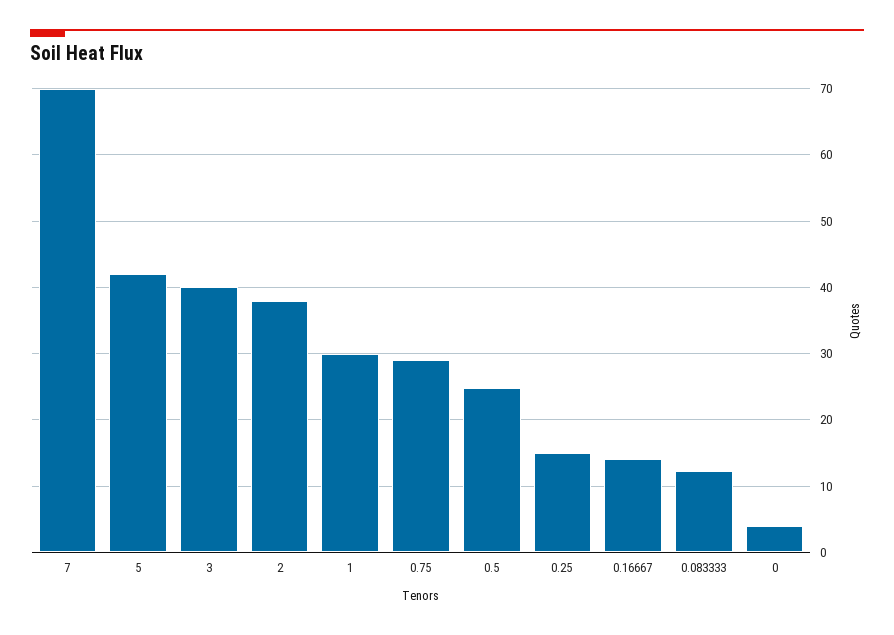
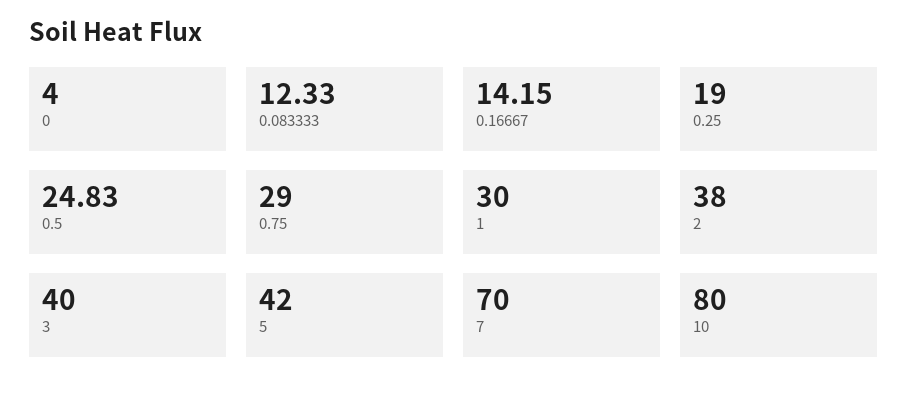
  {
    "7": 70,
    "5": 42,
    "3": 40,
    "2": 38,
    "1": 30,
    "0.75": 29,
    "0.5": 24.83,
-   "0.25": 15,
+   "0.25": 19,
    "0.16667": 14.15,
    "0.083333": 12.33,
-   "0": 4
+   "0": 4,
+   "10": 80
  }

